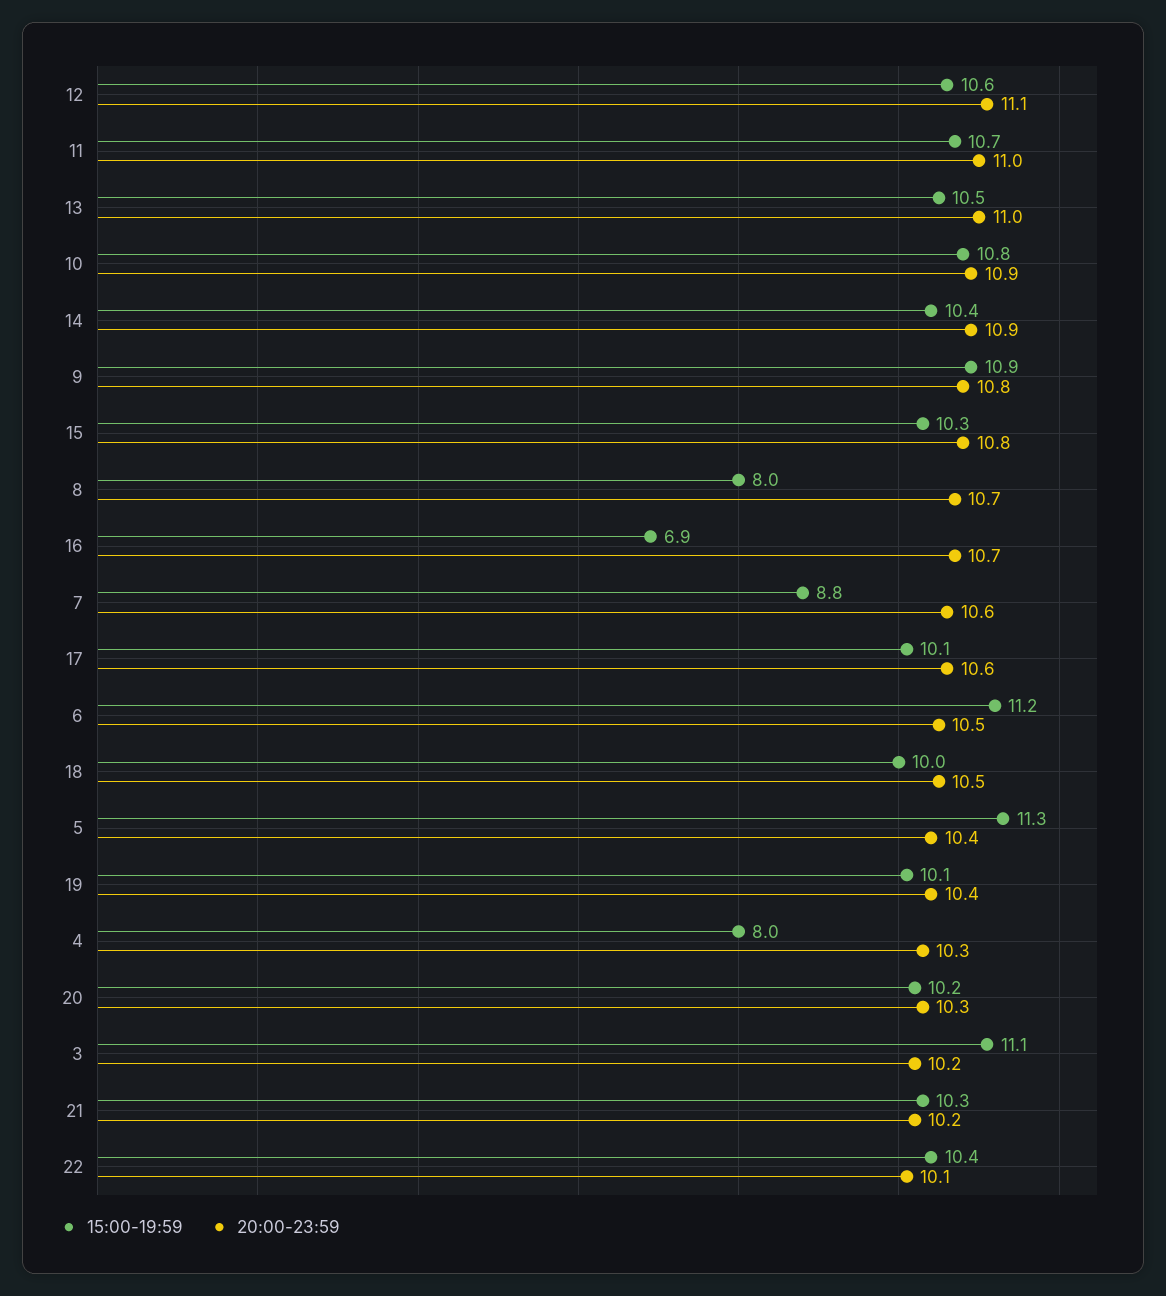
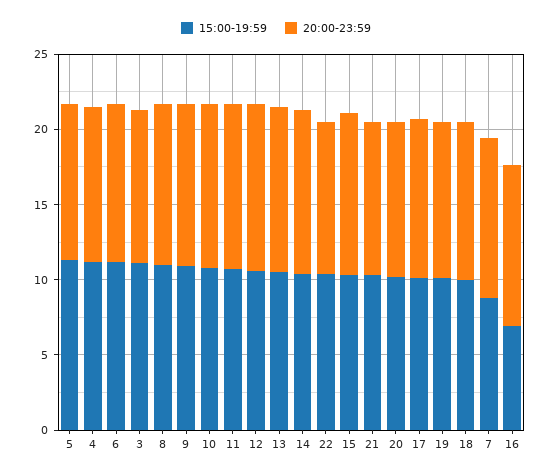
  {
    "15:00-19:59": {
      "12": 10.6,
      "11": 10.7,
      "13": 10.5,
      "10": 10.8,
      "14": 10.4,
      "9": 10.9,
      "15": 10.3,
-     "8": 8,
+     "8": 11,
      "16": 6.9,
      "7": 8.8,
      "17": 10.1,
      "6": 11.2,
      "18": 10,
      "5": 11.3,
      "19": 10.1,
-     "4": 8,
+     "4": 11,
      "20": 10.2,
      "3": 11.1,
      "21": 10.3,
      "22": 10.4
    },
    "20:00-23:59": {
      "12": 11.1,
      "11": 11,
      "13": 11,
      "10": 10.9,
      "14": 10.9,
      "9": 10.8,
      "15": 10.8,
      "8": 10.7,
      "16": 10.7,
      "7": 10.6,
      "17": 10.6,
      "6": 10.5,
      "18": 10.5,
      "5": 10.4,
      "19": 10.4,
      "4": 10.3,
      "20": 10.3,
      "3": 10.2,
      "21": 10.2,
      "22": 10.1
    }
  }

